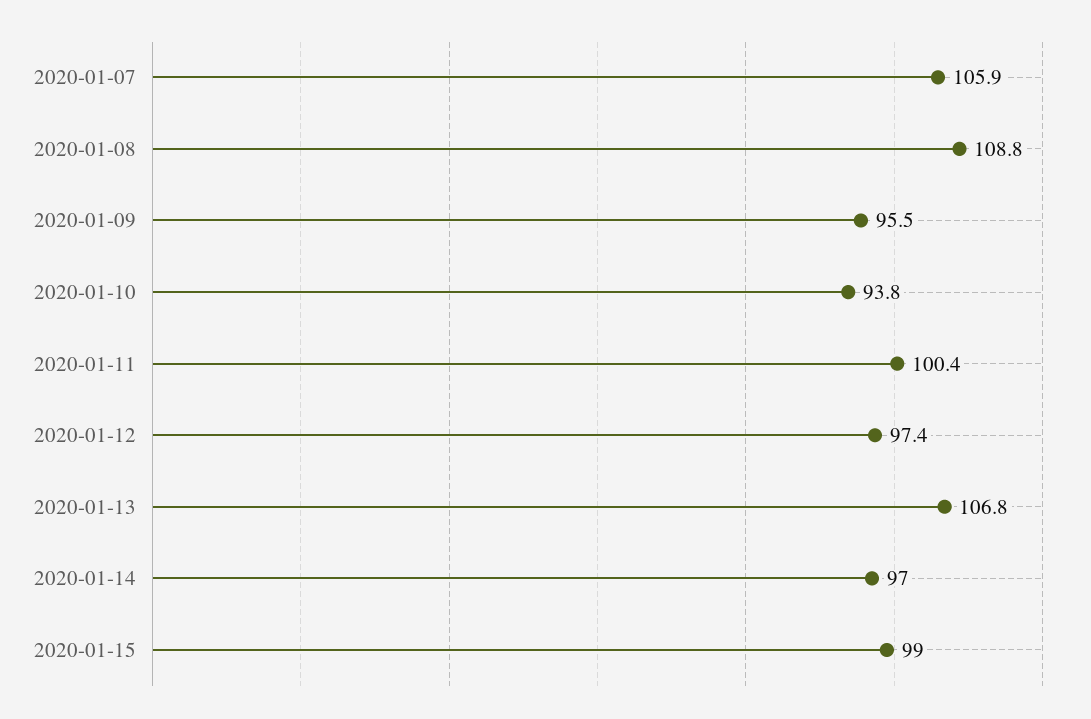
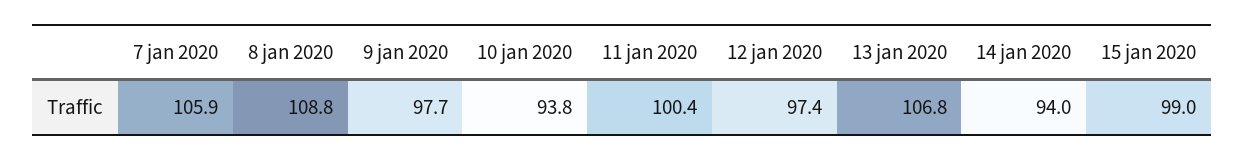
  {
    "2020-01-07": 105.9,
    "2020-01-08": 108.8,
-   "2020-01-09": 95.5,
+   "2020-01-09": 97.7,
    "2020-01-10": 93.8,
    "2020-01-11": 100.4,
    "2020-01-12": 97.4,
    "2020-01-13": 106.8,
-   "2020-01-14": 97,
+   "2020-01-14": 94,
    "2020-01-15": 99
  }

